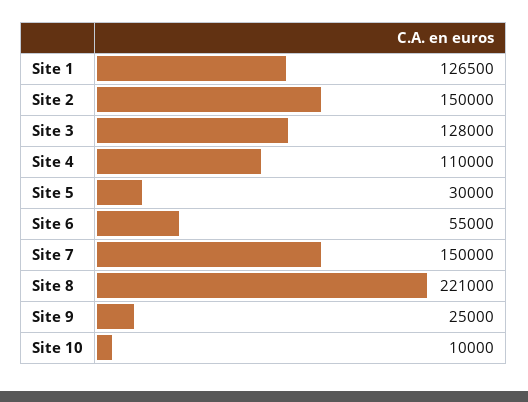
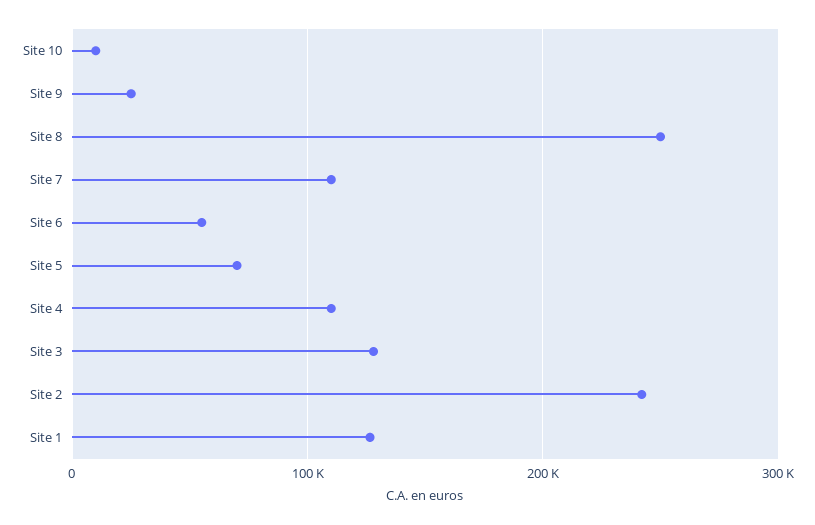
  {
    "Site 1": 126500,
-   "Site 2": 150000,
+   "Site 2": 240000,
    "Site 3": 128000,
    "Site 4": 110000,
-   "Site 5": 30000,
+   "Site 5": 70000,
    "Site 6": 55000,
-   "Site 7": 150000,
+   "Site 7": 110000,
-   "Site 8": 221000,
+   "Site 8": 250000,
    "Site 9": 25000,
    "Site 10": 10000
  }

